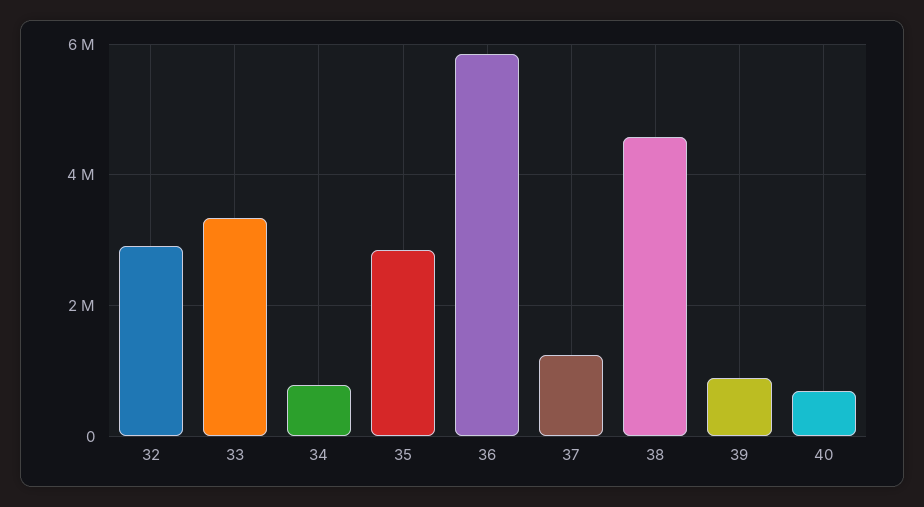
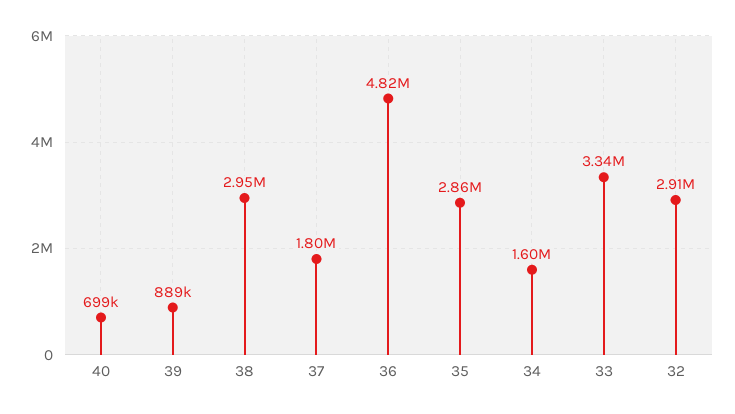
  {
    "32": 2910000,
    "33": 3340000,
-   "34": 800000,
+   "34": 1600000,
    "35": 2860000,
-   "36": 5800000,
+   "36": 4820000,
-   "37": 1200000,
+   "37": 1800000,
-   "38": 4600000,
+   "38": 2950000,
    "39": 889000,
    "40": 699000
  }

